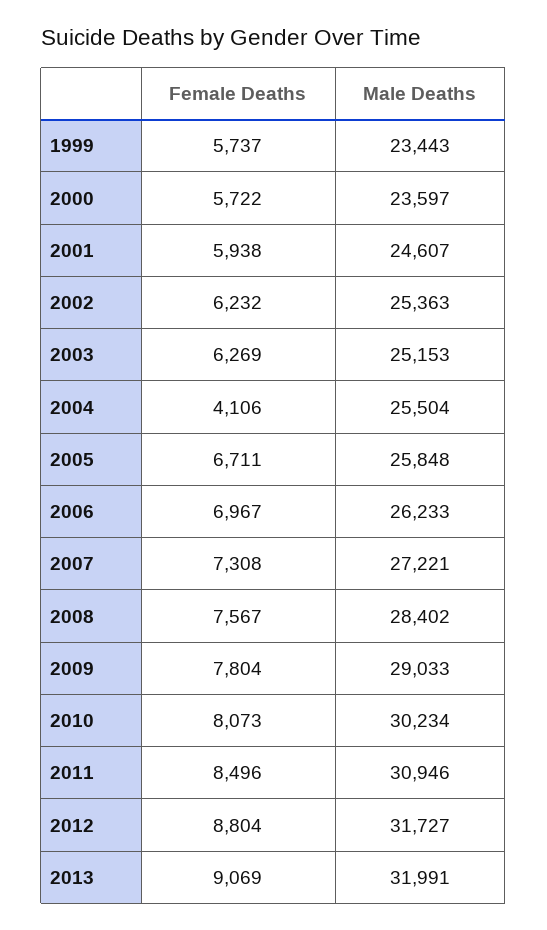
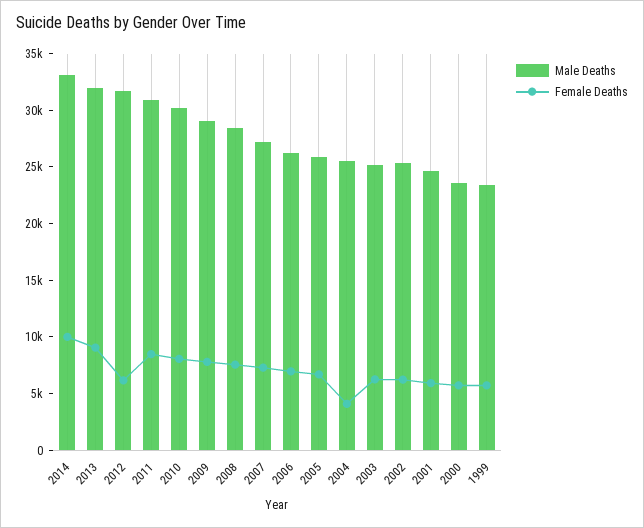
  {
    "Female Deaths": {
      "1999": 5737,
      "2000": 5722,
      "2001": 5938,
      "2002": 6232,
      "2003": 6269,
      "2004": 4106,
      "2005": 6711,
      "2006": 6967,
      "2007": 7308,
      "2008": 7567,
      "2009": 7804,
      "2010": 8073,
      "2011": 8496,
-     "2012": 8804,
+     "2012": 6000,
-     "2013": 9069
+     "2013": 9069,
+     "2014": 10000
    },
    "Male Deaths": {
      "1999": 23443,
      "2000": 23597,
      "2001": 24607,
      "2002": 25363,
      "2003": 25153,
      "2004": 25504,
      "2005": 25848,
      "2006": 26233,
      "2007": 27221,
      "2008": 28402,
      "2009": 29033,
      "2010": 30234,
      "2011": 30946,
      "2012": 31727,
-     "2013": 31991
+     "2013": 31991,
+     "2014": 33000
    }
  }

